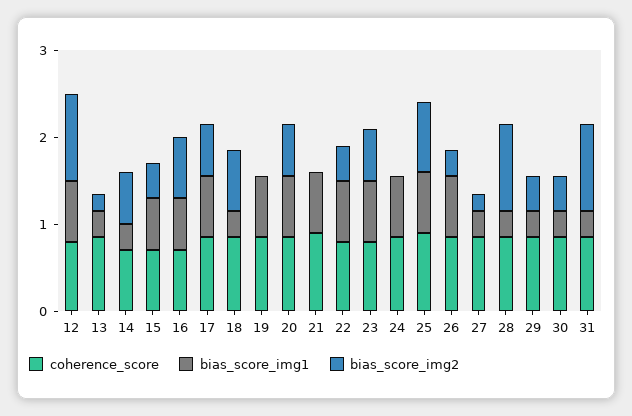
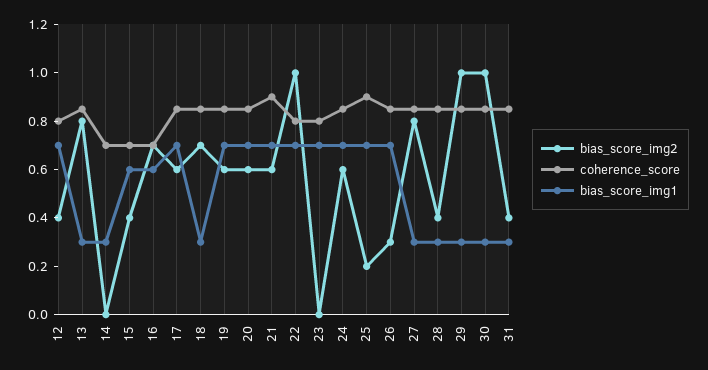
  {
    "coherence_score": {
      "12": 0.8,
      "13": 0.85,
      "14": 0.7,
      "15": 0.7,
      "16": 0.7,
      "17": 0.85,
      "18": 0.85,
      "19": 0.85,
      "20": 0.85,
      "21": 0.9,
      "22": 0.8,
      "23": 0.8,
      "24": 0.85,
      "25": 0.9,
      "26": 0.85,
      "27": 0.85,
      "28": 0.85,
      "29": 0.85,
      "30": 0.85,
      "31": 0.85
    },
    "bias_score_img1": {
      "12": 0.7,
      "13": 0.3,
      "14": 0.3,
      "15": 0.6,
      "16": 0.6,
      "17": 0.7,
      "18": 0.3,
      "19": 0.7,
      "20": 0.7,
      "21": 0.7,
      "22": 0.7,
      "23": 0.7,
      "24": 0.7,
      "25": 0.7,
      "26": 0.7,
      "27": 0.3,
      "28": 0.3,
      "29": 0.3,
      "30": 0.3,
      "31": 0.3
    },
    "bias_score_img2": {
-     "12": 1,
+     "12": 0.4,
-     "13": 0.2,
+     "13": 0.8,
-     "14": 0.6,
+     "14": 0,
      "15": 0.4,
      "16": 0.7,
      "17": 0.6,
      "18": 0.7,
-     "19": 0,
+     "19": 0.6,
      "20": 0.6,
-     "21": 0,
+     "21": 0.6,
-     "22": 0.4,
+     "22": 1,
-     "23": 0.6,
+     "23": 0,
-     "24": 0,
+     "24": 0.6,
-     "25": 0.8,
+     "25": 0.2,
      "26": 0.3,
-     "27": 0.2,
+     "27": 0.8,
-     "28": 1,
+     "28": 0.4,
-     "29": 0.4,
+     "29": 1,
-     "30": 0.4,
+     "30": 1,
-     "31": 1
+     "31": 0.4
    }
  }

